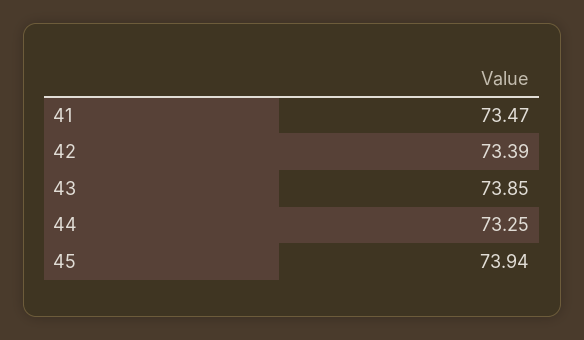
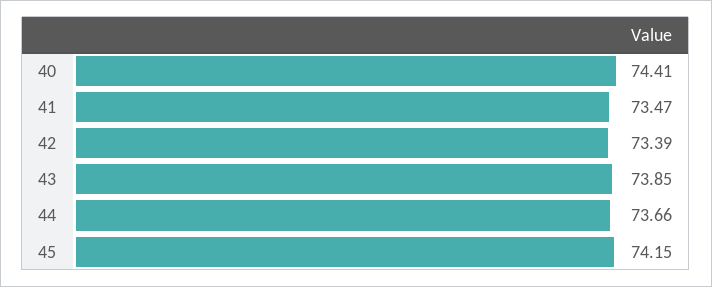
  {
    "41": 73.47,
    "42": 73.39,
    "43": 73.85,
-   "44": 73.25,
+   "44": 73.66,
-   "45": 73.94
+   "45": 74.15,
+   "40": 74.41
  }

